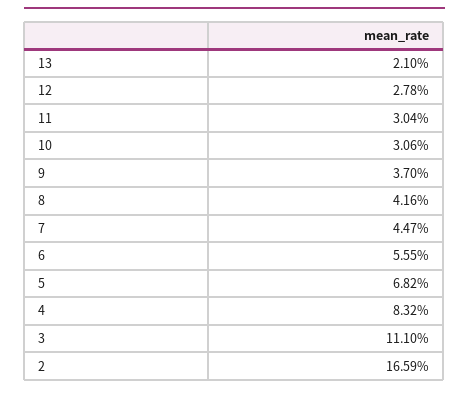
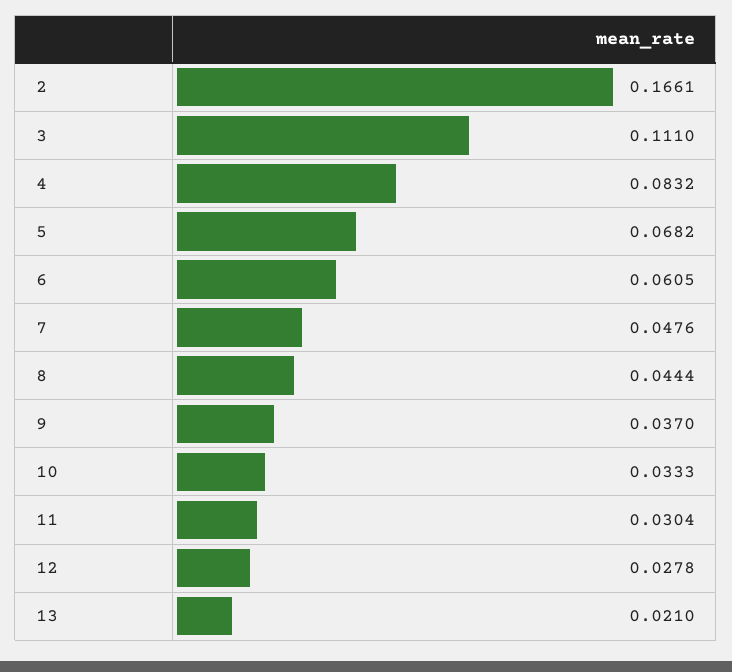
  {
    "13": 0.021,
    "12": 0.0278,
    "11": 0.0304,
-   "10": 0.0306,
+   "10": 0.0333,
    "9": 0.037,
-   "8": 0.0416,
+   "8": 0.0444,
-   "7": 0.0447,
+   "7": 0.0476,
-   "6": 0.0555,
+   "6": 0.0605,
    "5": 0.0682,
    "4": 0.0832,
    "3": 0.111,
-   "2": 0.1659
+   "2": 0.1661
  }

